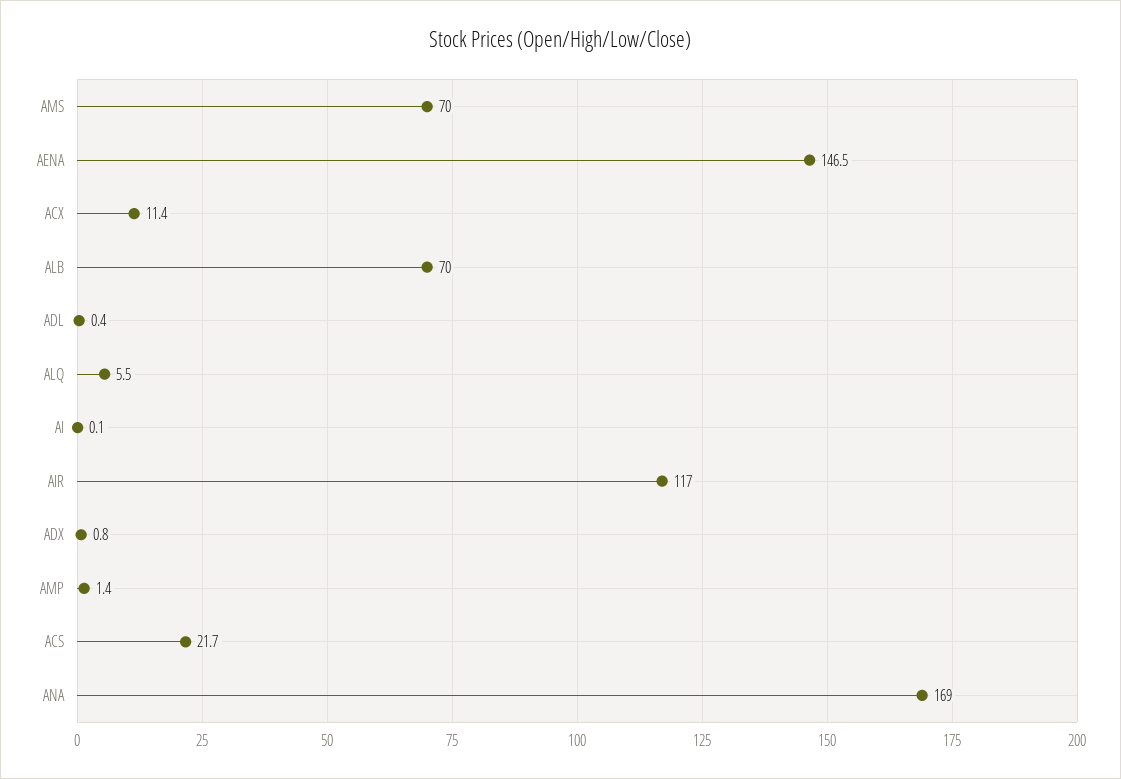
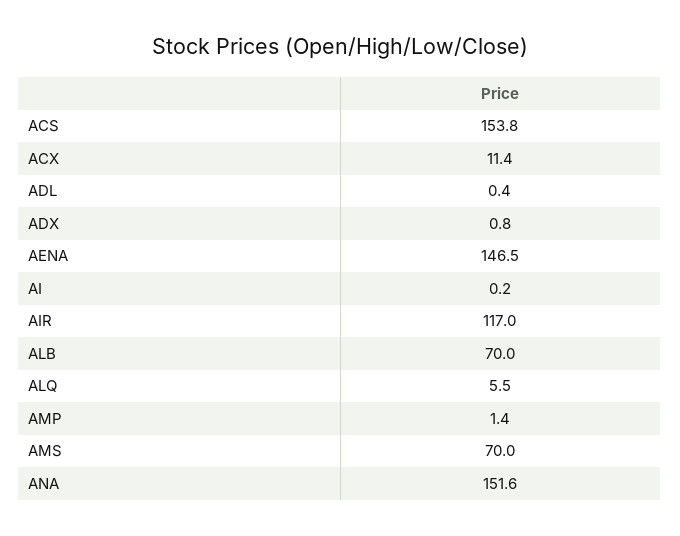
  {
    "AMS": 70,
    "AENA": 146.5,
    "ACX": 11.4,
    "ALB": 70,
    "ADL": 0.4,
    "ALQ": 5.5,
-   "AI": 0.1,
+   "AI": 0.2,
    "AIR": 117,
    "ADX": 0.8,
    "AMP": 1.4,
-   "ACS": 21.7,
+   "ACS": 153.8,
-   "ANA": 169
+   "ANA": 151.6
  }

